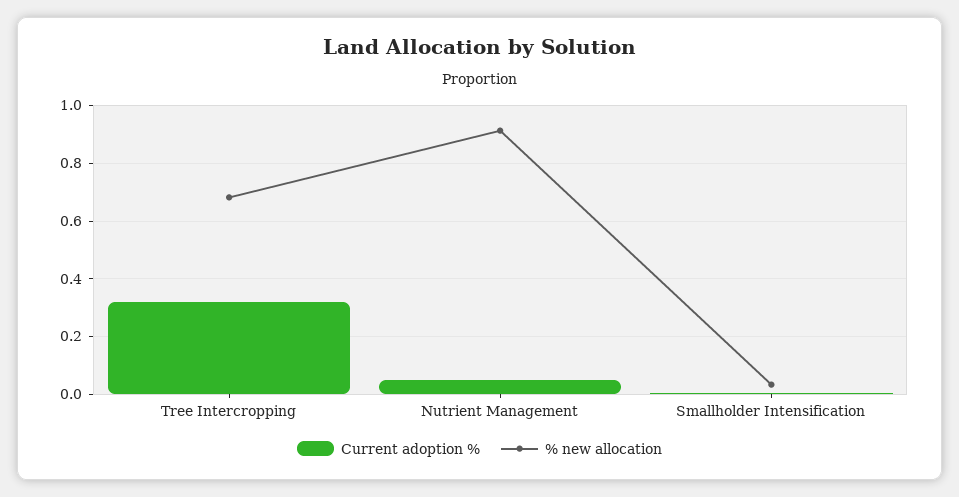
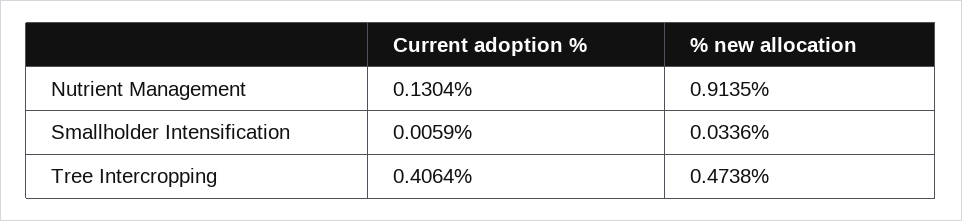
  {
    "Current adoption %": {
-     "Tree Intercropping": 0.325,
+     "Tree Intercropping": 0.4064,
-     "Nutrient Management": 0.05,
+     "Nutrient Management": 0.1304,
      "Smallholder Intensification": 0.0059
    },
    "% new allocation": {
-     "Tree Intercropping": 0.675,
+     "Tree Intercropping": 0.4738,
      "Nutrient Management": 0.9135,
      "Smallholder Intensification": 0.0336
    }
  }

